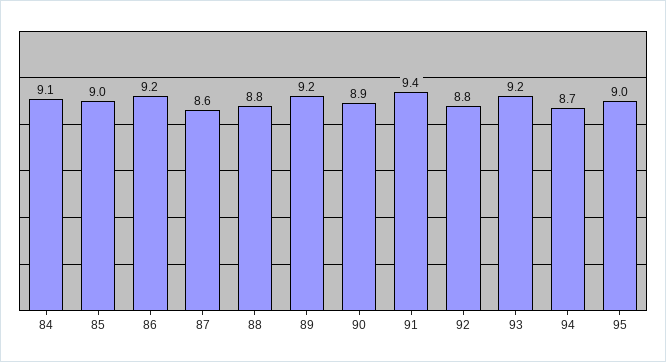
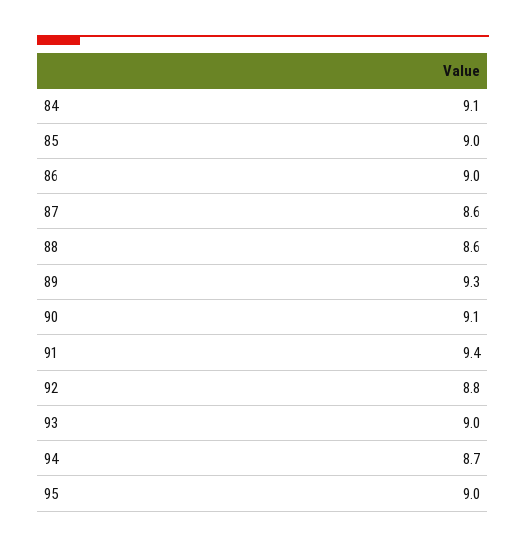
  {
    "84": 9.1,
    "85": 9,
-   "86": 9.2,
+   "86": 9,
    "87": 8.6,
-   "88": 8.8,
+   "88": 8.6,
-   "89": 9.2,
+   "89": 9.3,
-   "90": 8.9,
+   "90": 9.1,
    "91": 9.4,
    "92": 8.8,
-   "93": 9.2,
+   "93": 9,
    "94": 8.7,
    "95": 9
  }

